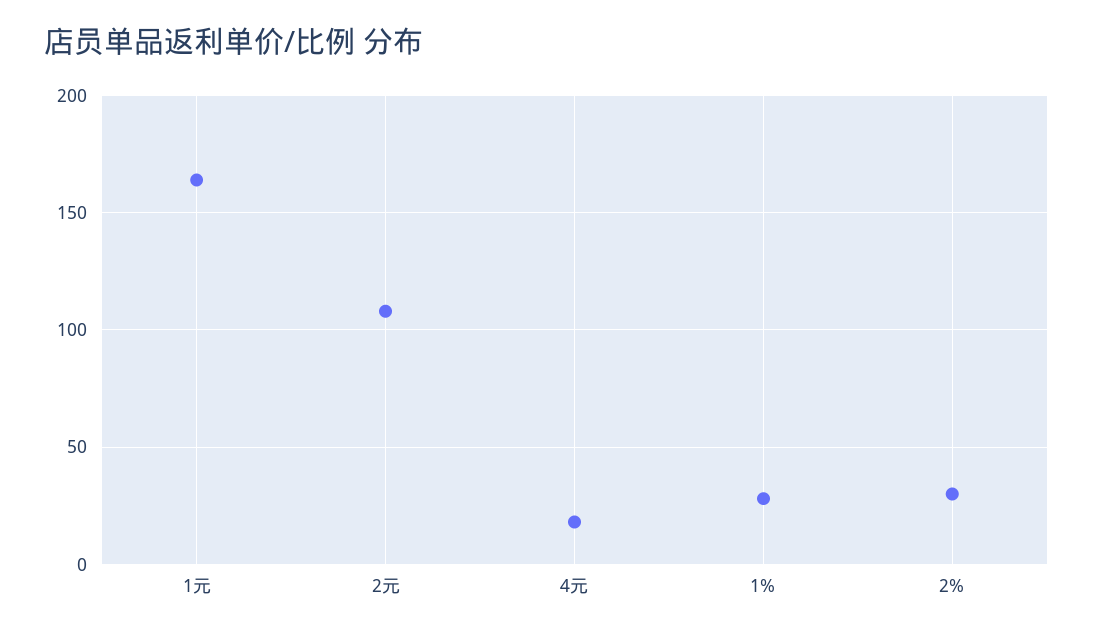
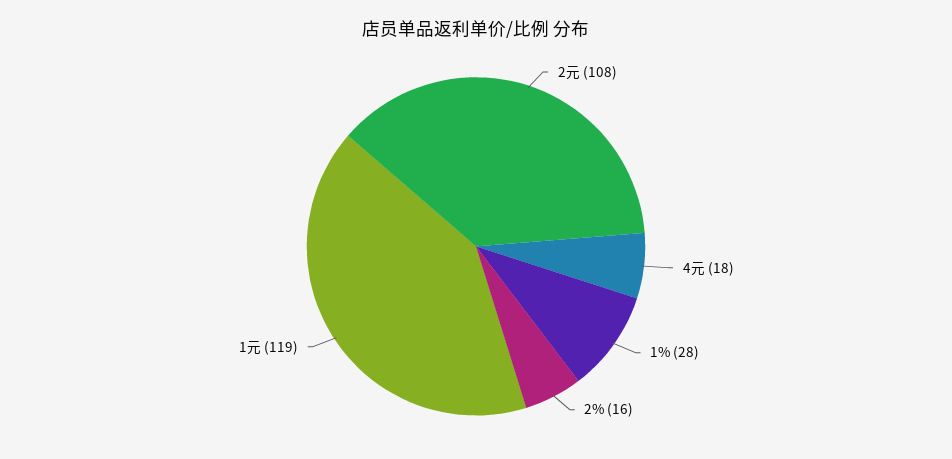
  {
-   "1元": 165,
+   "1元": 119,
    "2元": 108,
    "4元": 18,
    "1%": 28,
-   "2%": 30
+   "2%": 16
  }

